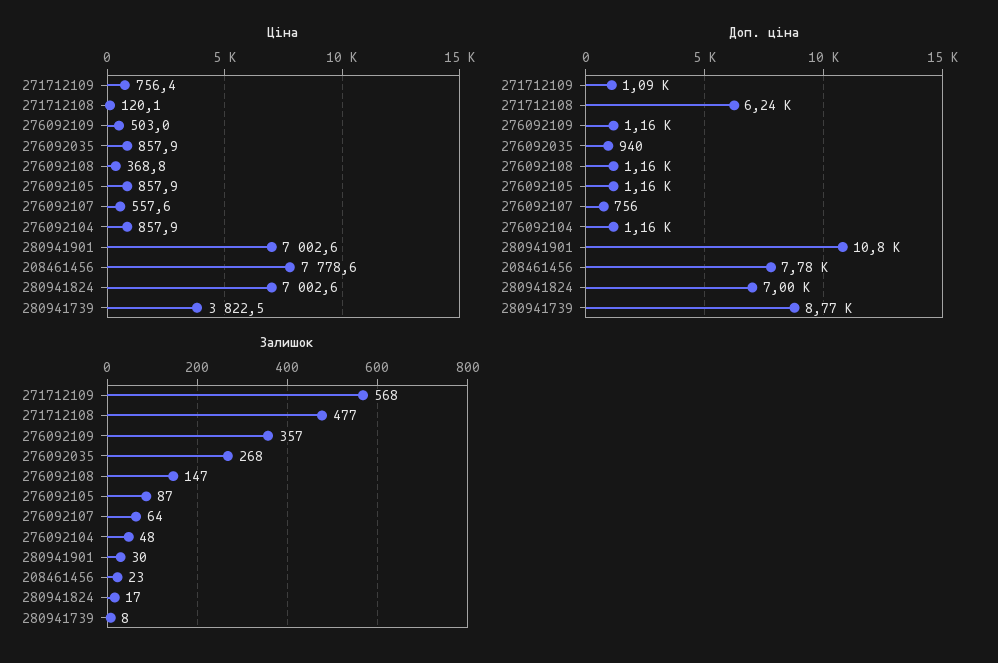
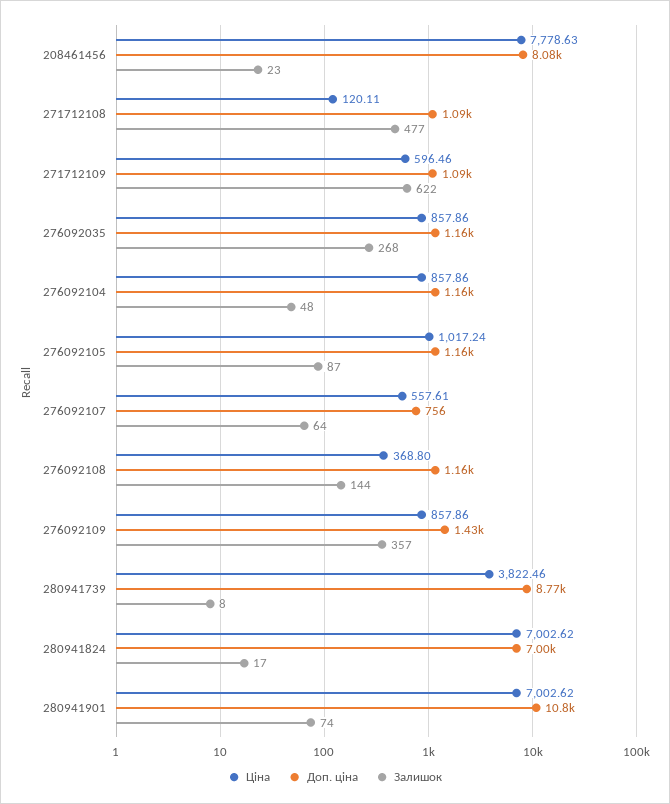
  {
    "Ціна": {
-     "271712109": 756.4,
+     "271712109": 596.46,
      "271712108": 120.11,
-     "276092109": 503,
+     "276092109": 857.86,
      "276092035": 857.86,
      "276092108": 368.8,
-     "276092105": 857.9,
+     "276092105": 1017.24,
      "276092107": 557.61,
      "276092104": 857.86,
      "280941901": 7002.62,
      "208461456": 7778.63,
      "280941824": 7002.62,
      "280941739": 3822.46
    },
    "Доп. ціна": {
      "271712109": 1090,
-     "271712108": 6240,
+     "271712108": 1090,
-     "276092109": 1160,
+     "276092109": 1430,
-     "276092035": 940,
+     "276092035": 1160,
      "276092108": 1160,
      "276092105": 1160,
      "276092107": 756,
      "276092104": 1160,
      "280941901": 10800,
-     "208461456": 7780,
+     "208461456": 8080,
      "280941824": 7000,
      "280941739": 8770
    },
    "Залишок": {
-     "271712109": 568,
+     "271712109": 622,
      "271712108": 477,
      "276092109": 357,
      "276092035": 268,
-     "276092108": 147,
+     "276092108": 144,
      "276092105": 87,
      "276092107": 64,
      "276092104": 48,
-     "280941901": 30,
+     "280941901": 74,
      "208461456": 23,
      "280941824": 17,
      "280941739": 8
    }
  }

